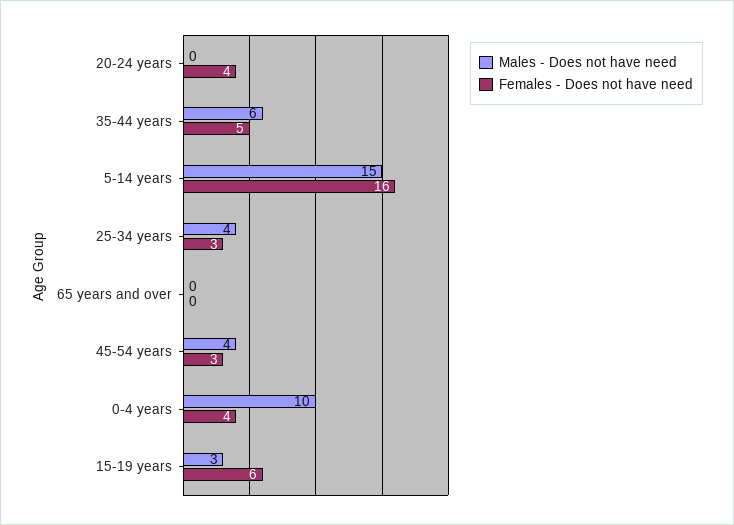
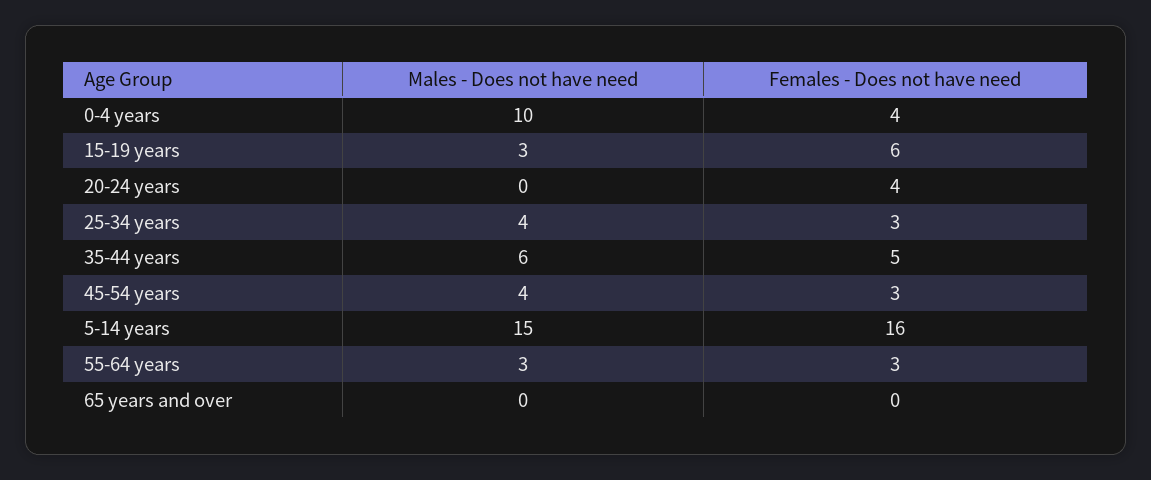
  {
    "Males - Does not have need": {
      "20-24 years": 0,
      "35-44 years": 6,
      "5-14 years": 15,
      "25-34 years": 4,
      "65 years and over": 0,
      "45-54 years": 4,
      "0-4 years": 10,
-     "15-19 years": 3
+     "15-19 years": 3,
+     "55-64 years": 3
    },
    "Females - Does not have need": {
      "20-24 years": 4,
      "35-44 years": 5,
      "5-14 years": 16,
      "25-34 years": 3,
      "65 years and over": 0,
      "45-54 years": 3,
      "0-4 years": 4,
-     "15-19 years": 6
+     "15-19 years": 6,
+     "55-64 years": 3
    }
  }

